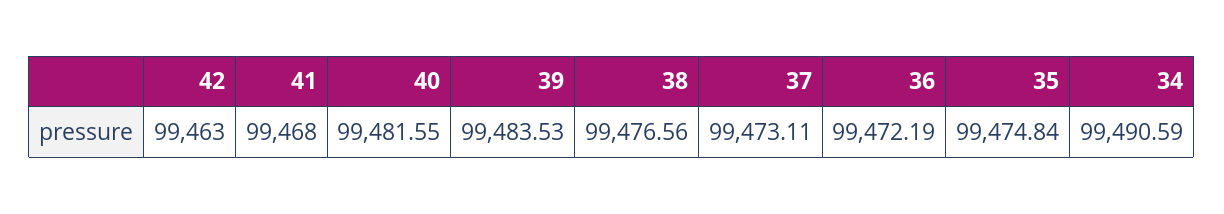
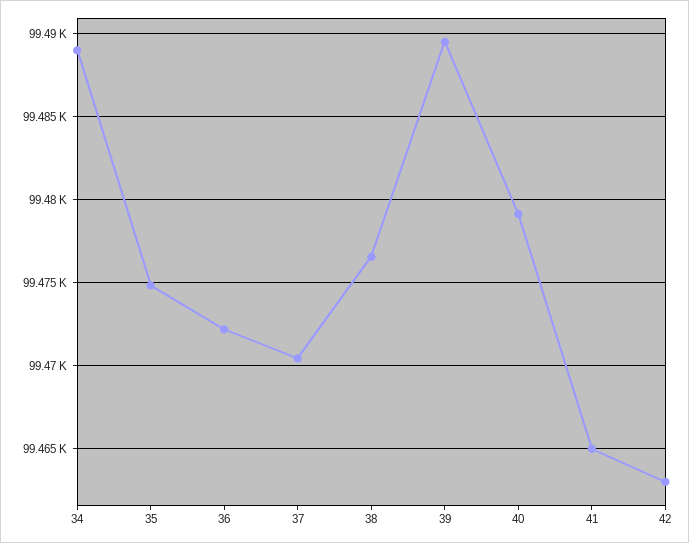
  {
    "42": 99463,
-   "41": 99468,
+   "41": 99465,
-   "40": 99481.55,
+   "40": 99479,
-   "39": 99483.53,
+   "39": 99489.5,
    "38": 99476.56,
-   "37": 99473.11,
+   "37": 99470.5,
    "36": 99472.19,
    "35": 99474.84,
-   "34": 99490.59
+   "34": 99489
  }

